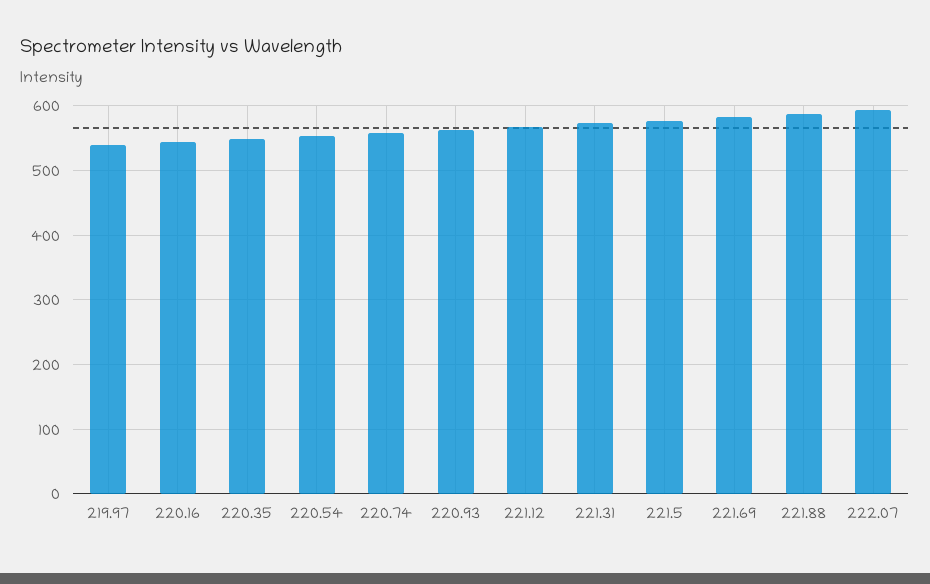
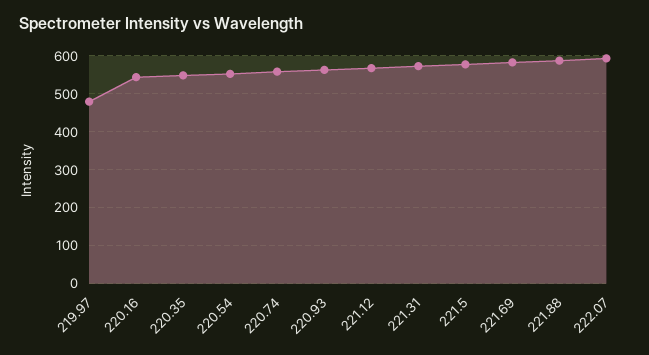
  {
-   "219.97": 540,
+   "219.97": 480,
    "220.16": 540,
    "220.35": 550,
    "220.54": 550,
    "220.74": 560,
    "220.93": 560,
    "221.12": 570,
    "221.31": 570,
    "221.5": 580,
    "221.69": 580,
    "221.88": 590,
    "222.07": 590
  }

